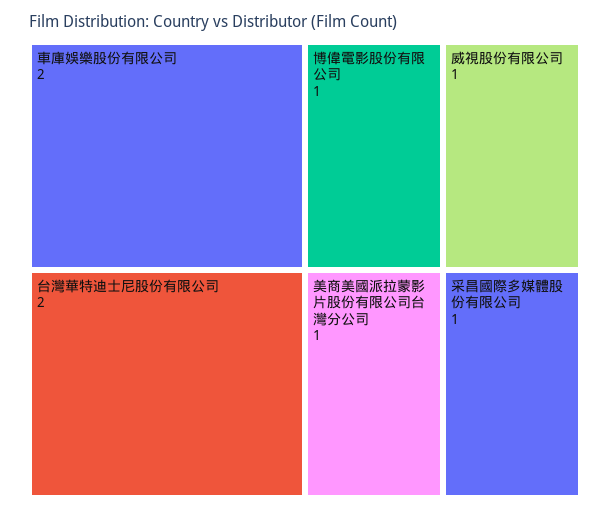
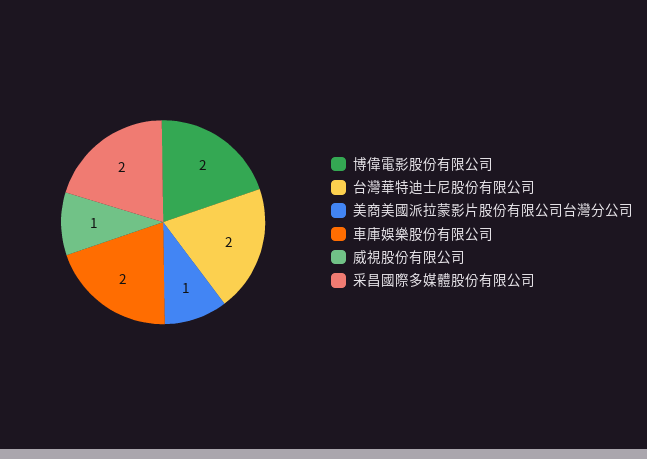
  {
    "車庫娛樂股份有限公司": 2,
    "台灣華特迪士尼股份有限公司": 2,
-   "博偉電影股份有限公司": 1,
+   "博偉電影股份有限公司": 2,
    "威視股份有限公司": 1,
    "美商美國派拉蒙影片股份有限公司台灣分公司": 1,
-   "采昌國際多媒體股份有限公司": 1
+   "采昌國際多媒體股份有限公司": 2
  }

